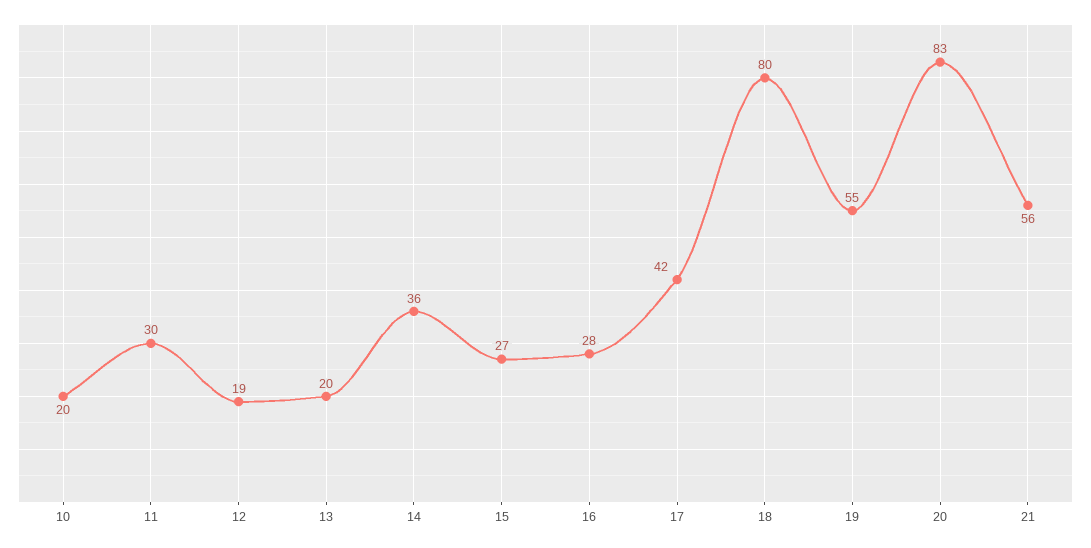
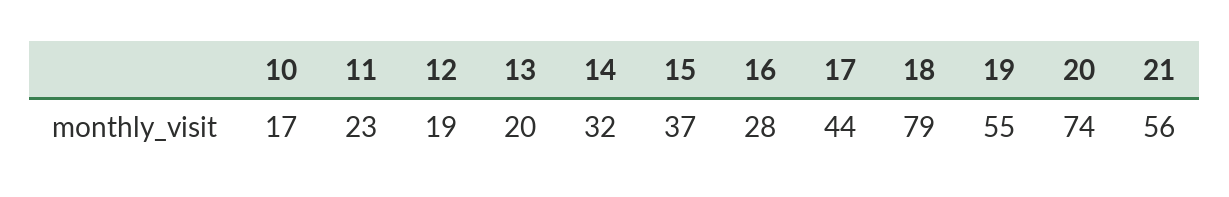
  {
-   "10": 20,
+   "10": 17,
-   "11": 30,
+   "11": 23,
    "12": 19,
    "13": 20,
-   "14": 36,
+   "14": 32,
-   "15": 27,
+   "15": 37,
    "16": 28,
-   "17": 42,
+   "17": 44,
-   "18": 80,
+   "18": 79,
    "19": 55,
-   "20": 83,
+   "20": 74,
    "21": 56
  }

